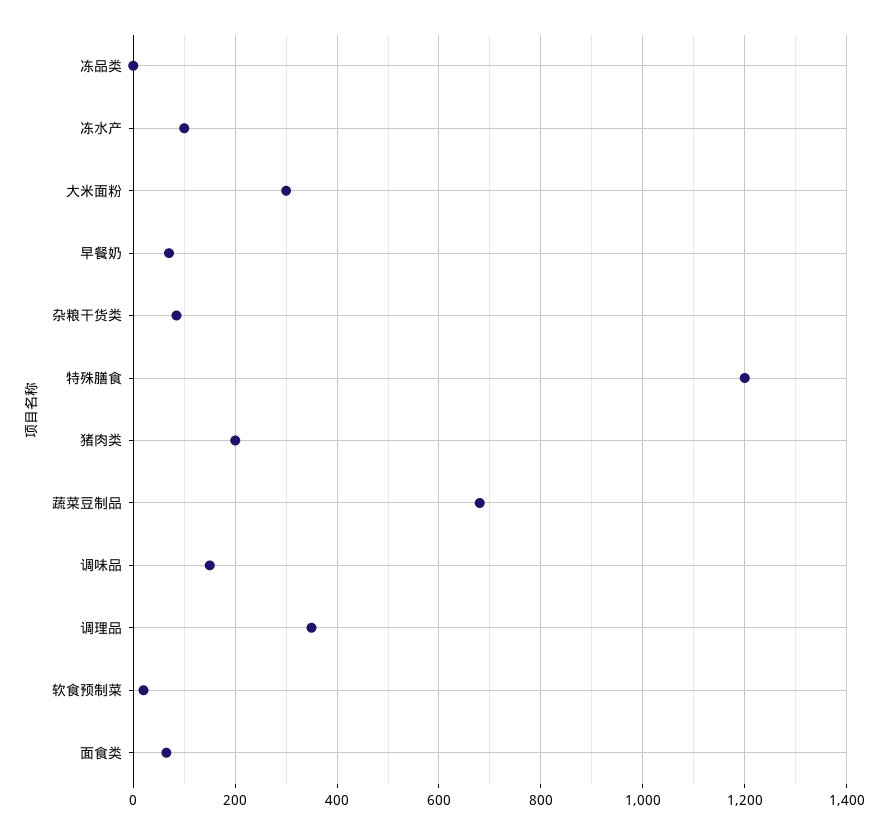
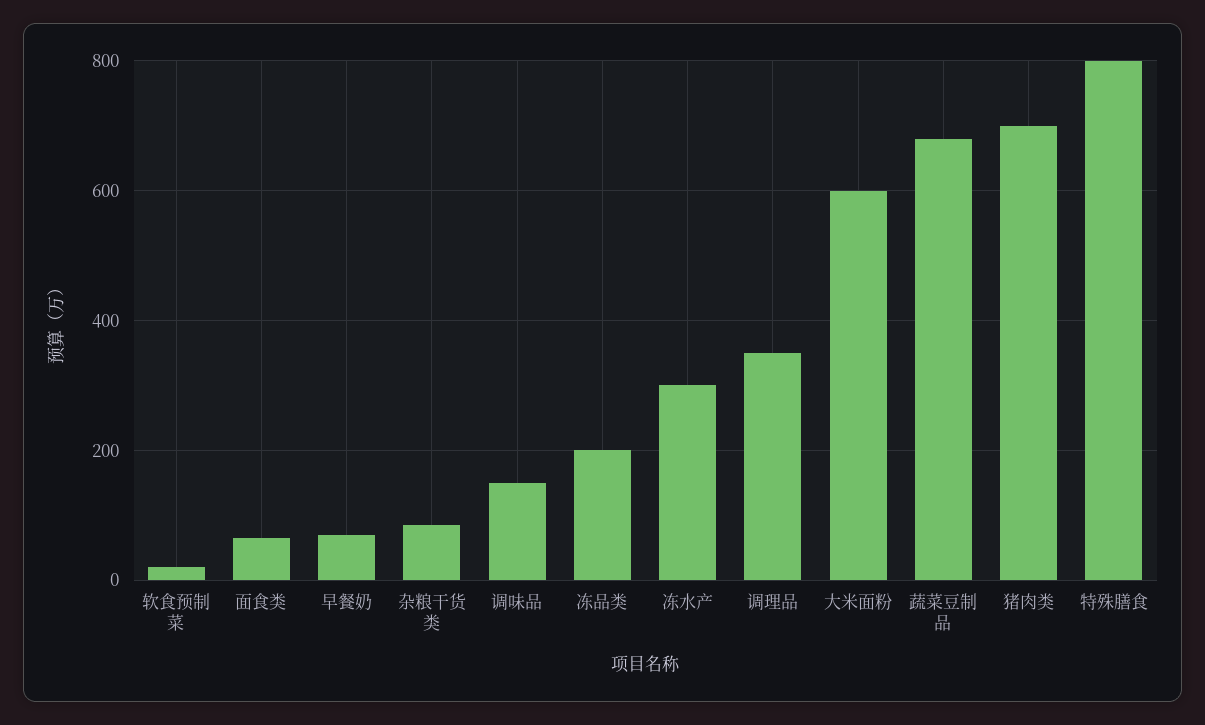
  {
-   "冻品类": 0,
+   "冻品类": 200,
-   "冻水产": 100,
+   "冻水产": 300,
-   "大米面粉": 300,
+   "大米面粉": 600,
    "早餐奶": 80,
    "杂粮干货类": 80,
-   "特殊膳食": 1200,
+   "特殊膳食": 800,
-   "猪肉类": 200,
+   "猪肉类": 700,
    "蔬菜豆制品": 680,
    "调味品": 160,
    "调理品": 360,
    "软食预制菜": 20,
    "面食类": 60
  }

